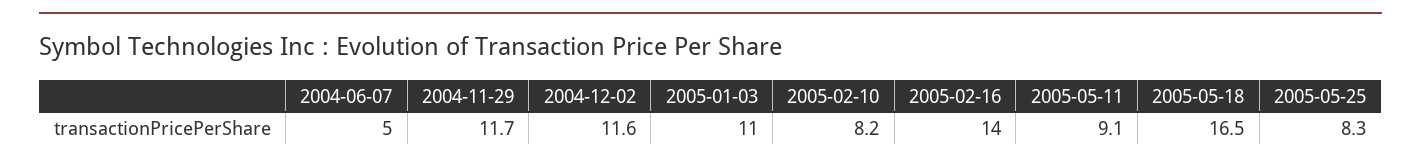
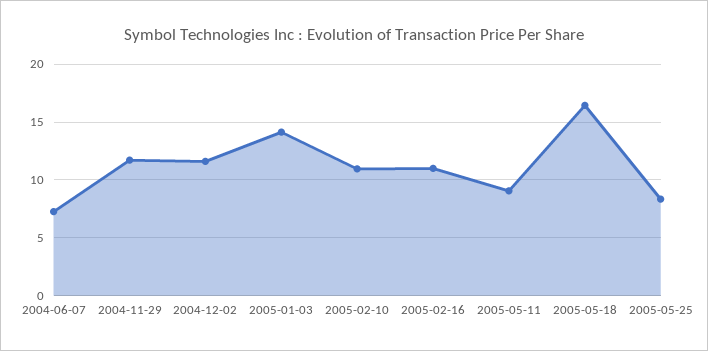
  {
-   "2004-06-07": 5,
+   "2004-06-07": 7,
    "2004-11-29": 11.7,
    "2004-12-02": 11.6,
-   "2005-01-03": 11,
+   "2005-01-03": 14,
-   "2005-02-10": 8.2,
+   "2005-02-10": 11,
-   "2005-02-16": 14,
+   "2005-02-16": 11,
    "2005-05-11": 9.1,
    "2005-05-18": 16.5,
    "2005-05-25": 8.3
  }

